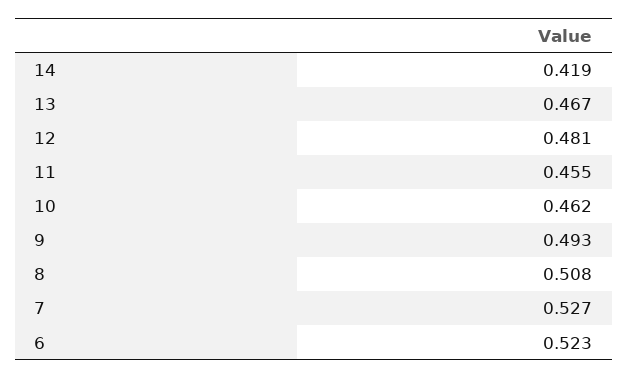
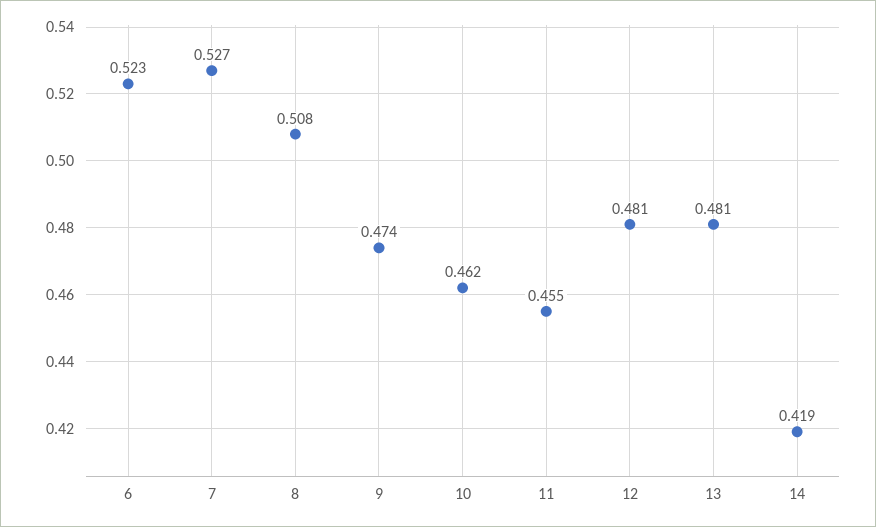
  {
    "14": 0.419,
-   "13": 0.467,
+   "13": 0.481,
    "12": 0.481,
    "11": 0.455,
    "10": 0.462,
-   "9": 0.493,
+   "9": 0.474,
    "8": 0.508,
    "7": 0.527,
    "6": 0.523
  }

